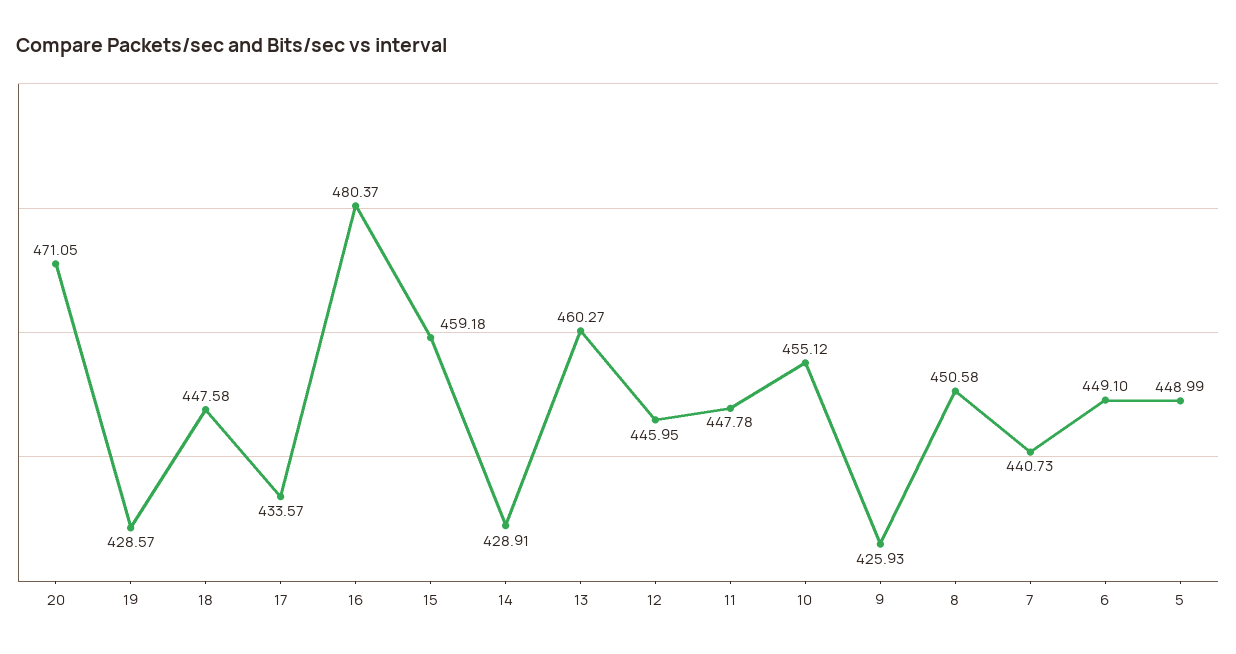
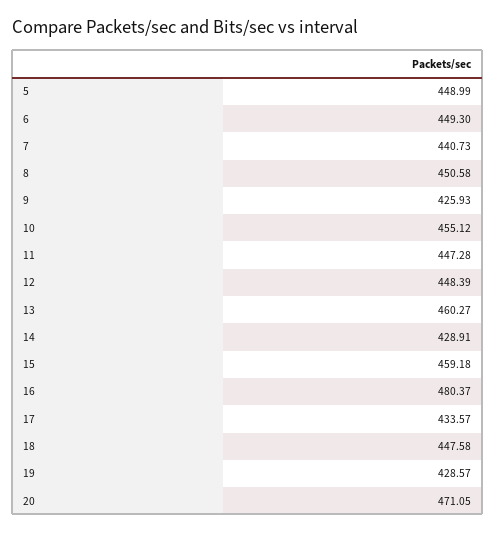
  {
    "20": 471.05,
    "19": 428.57,
    "18": 447.58,
    "17": 433.57,
    "16": 480.37,
    "15": 459.18,
    "14": 428.91,
    "13": 460.27,
-   "12": 445.95,
+   "12": 448.39,
-   "11": 447.78,
+   "11": 447.28,
    "10": 455.12,
    "9": 425.93,
    "8": 450.58,
    "7": 440.73,
-   "6": 449.1,
+   "6": 449.3,
    "5": 448.99
  }

